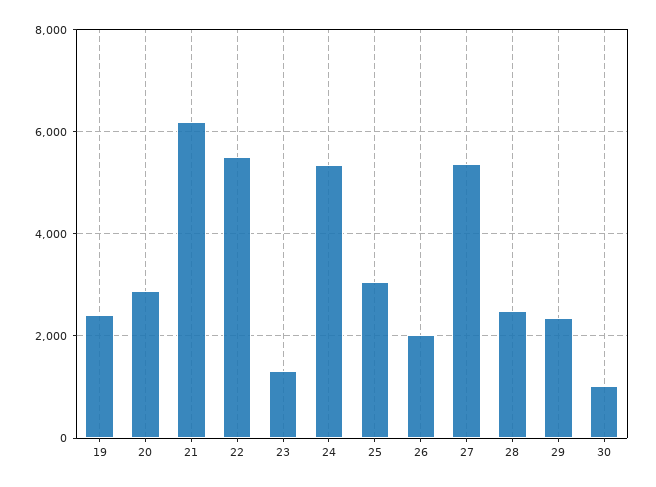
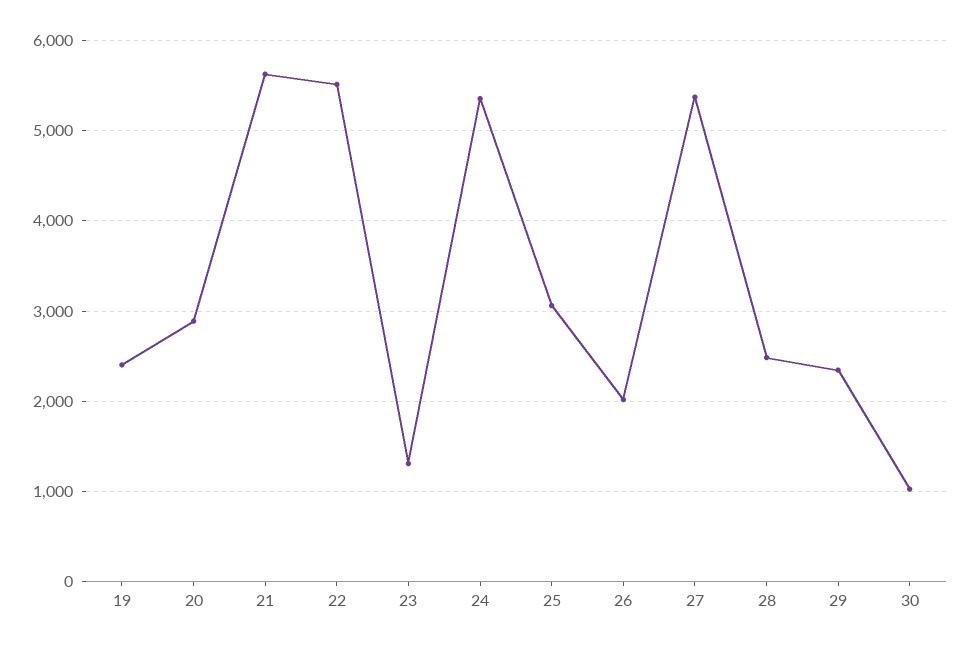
  {
    "19": 2400,
    "20": 2900,
-   "21": 6200,
+   "21": 5600,
    "22": 5500,
    "23": 1300,
    "24": 5400,
    "25": 3100,
    "26": 2000,
    "27": 5400,
    "28": 2500,
    "29": 2300,
    "30": 1000
  }

